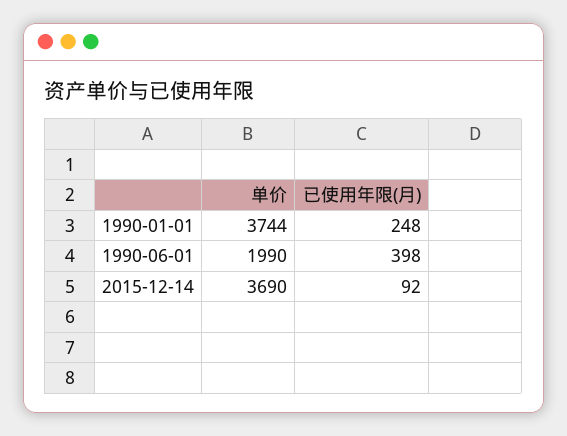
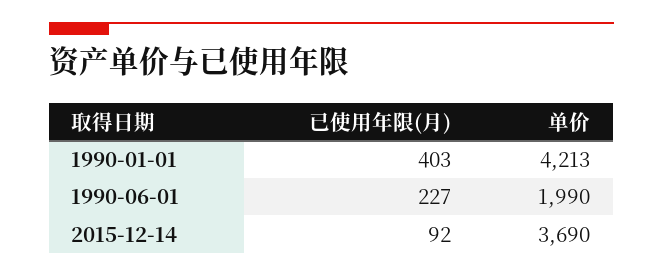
  {
    "单价": {
-     "1990-01-01": 3744,
+     "1990-01-01": 4213,
      "1990-06-01": 1990,
      "2015-12-14": 3690
    },
    "已使用年限(月)": {
-     "1990-01-01": 248,
+     "1990-01-01": 403,
-     "1990-06-01": 398,
+     "1990-06-01": 227,
      "2015-12-14": 92
    }
  }

